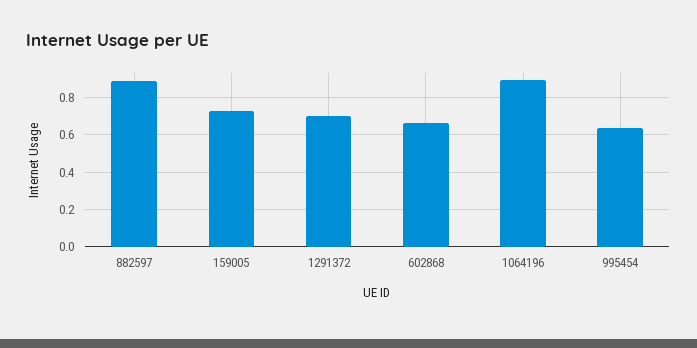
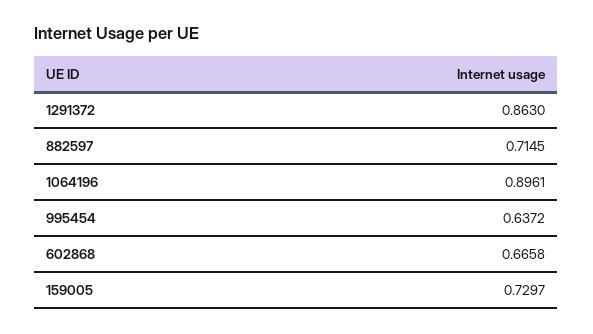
  {
-   "882597": 0.9,
+   "882597": 0.7145,
    "159005": 0.7297,
-   "1291372": 0.7,
+   "1291372": 0.863,
    "602868": 0.6658,
    "1064196": 0.8961,
    "995454": 0.6372
  }

